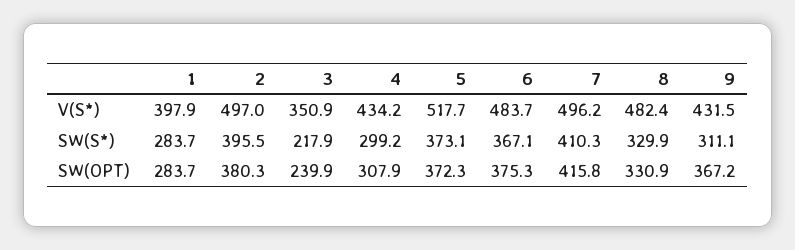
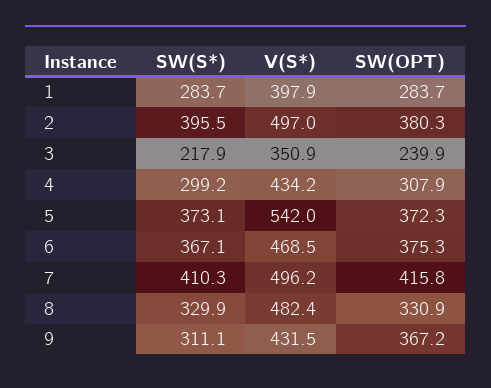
  {
    "1": {
      "V(S*)": 397.9,
      "SW(S*)": 283.7,
      "SW(OPT)": 283.7
    },
    "2": {
      "V(S*)": 497,
      "SW(S*)": 395.5,
      "SW(OPT)": 380.3
    },
    "3": {
      "V(S*)": 350.9,
      "SW(S*)": 217.9,
      "SW(OPT)": 239.9
    },
    "4": {
      "V(S*)": 434.2,
      "SW(S*)": 299.2,
      "SW(OPT)": 307.9
    },
    "5": {
-     "V(S*)": 517.7,
+     "V(S*)": 542,
      "SW(S*)": 373.1,
      "SW(OPT)": 372.3
    },
    "6": {
-     "V(S*)": 483.7,
+     "V(S*)": 468.5,
      "SW(S*)": 367.1,
      "SW(OPT)": 375.3
    },
    "7": {
      "V(S*)": 496.2,
      "SW(S*)": 410.3,
      "SW(OPT)": 415.8
    },
    "8": {
      "V(S*)": 482.4,
      "SW(S*)": 329.9,
      "SW(OPT)": 330.9
    },
    "9": {
      "V(S*)": 431.5,
      "SW(S*)": 311.1,
      "SW(OPT)": 367.2
    }
  }

